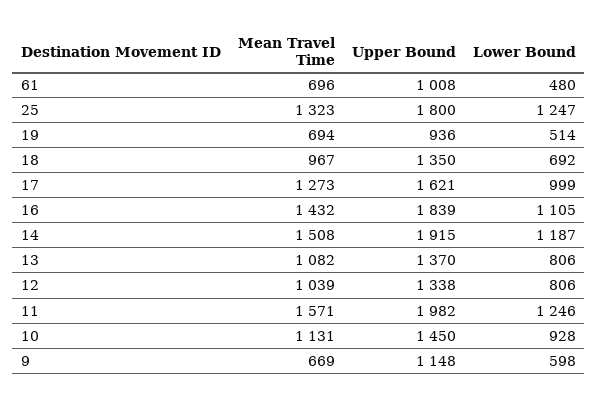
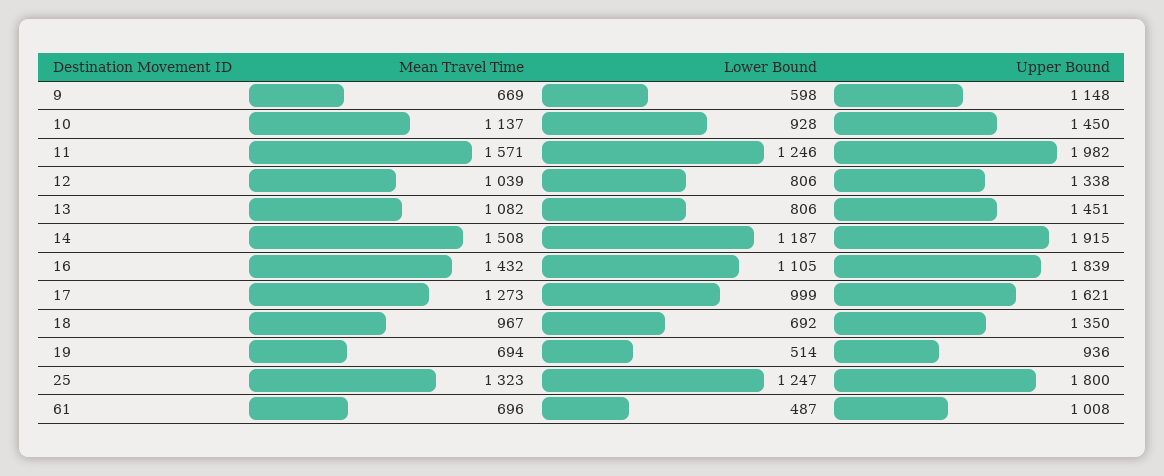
  {
    "Mean Travel Time": {
      "61": 696,
      "25": 1323,
      "19": 694,
      "18": 967,
      "17": 1273,
      "16": 1432,
      "14": 1508,
      "13": 1082,
      "12": 1039,
      "11": 1571,
-     "10": 1131,
+     "10": 1137,
      "9": 669
    },
    "Upper Bound": {
      "61": 1008,
      "25": 1800,
      "19": 936,
      "18": 1350,
      "17": 1621,
      "16": 1839,
      "14": 1915,
-     "13": 1370,
+     "13": 1451,
      "12": 1338,
      "11": 1982,
      "10": 1450,
      "9": 1148
    },
    "Lower Bound": {
-     "61": 480,
+     "61": 487,
      "25": 1247,
      "19": 514,
      "18": 692,
      "17": 999,
      "16": 1105,
      "14": 1187,
      "13": 806,
      "12": 806,
      "11": 1246,
      "10": 928,
      "9": 598
    }
  }

